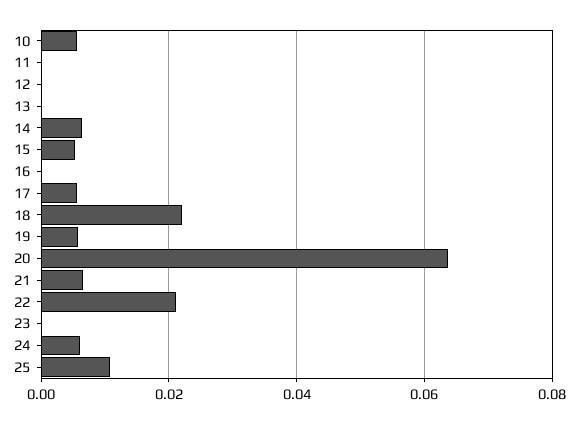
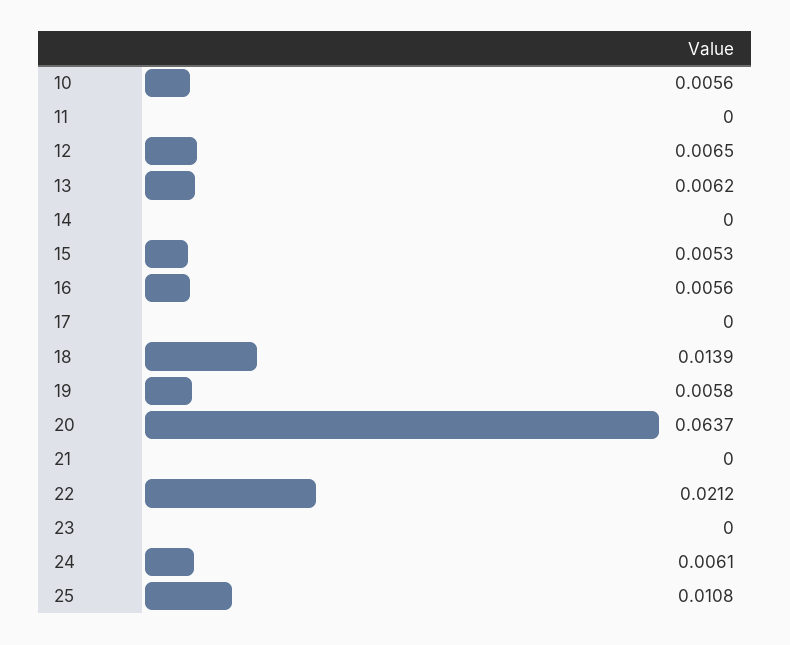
  {
    "10": 0.0056,
    "11": 0,
-   "12": 0,
+   "12": 0.0065,
-   "13": 0,
+   "13": 0.0062,
-   "14": 0.006,
+   "14": 0,
    "15": 0.0053,
-   "16": 0,
+   "16": 0.0056,
-   "17": 0.006,
+   "17": 0,
-   "18": 0.022,
+   "18": 0.0139,
    "19": 0.0058,
    "20": 0.0637,
-   "21": 0.006,
+   "21": 0,
    "22": 0.0212,
    "23": 0,
    "24": 0.0061,
    "25": 0.0108
  }

